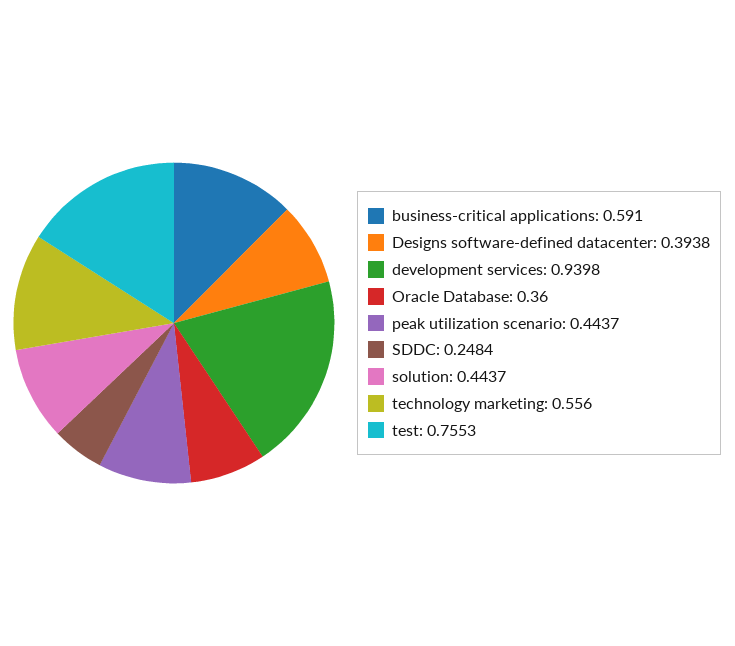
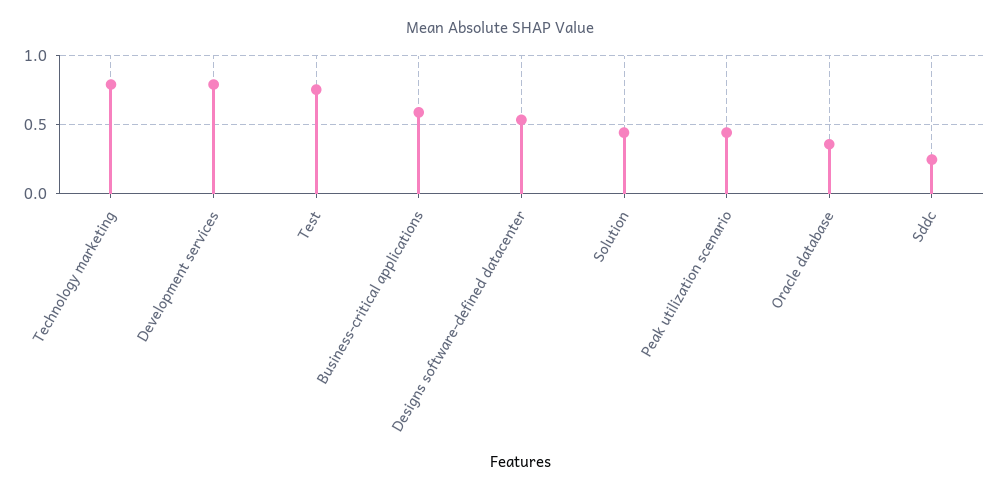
  {
    "business-critical applications": 0.591,
-   "Designs software-defined datacenter": 0.3938,
+   "Designs software-defined datacenter": 0.55,
-   "development services": 0.9398,
+   "development services": 0.8,
    "Oracle Database": 0.36,
    "peak utilization scenario": 0.4437,
    "SDDC": 0.2484,
    "solution": 0.4437,
-   "technology marketing": 0.556,
+   "technology marketing": 0.8,
    "test": 0.7553
  }

